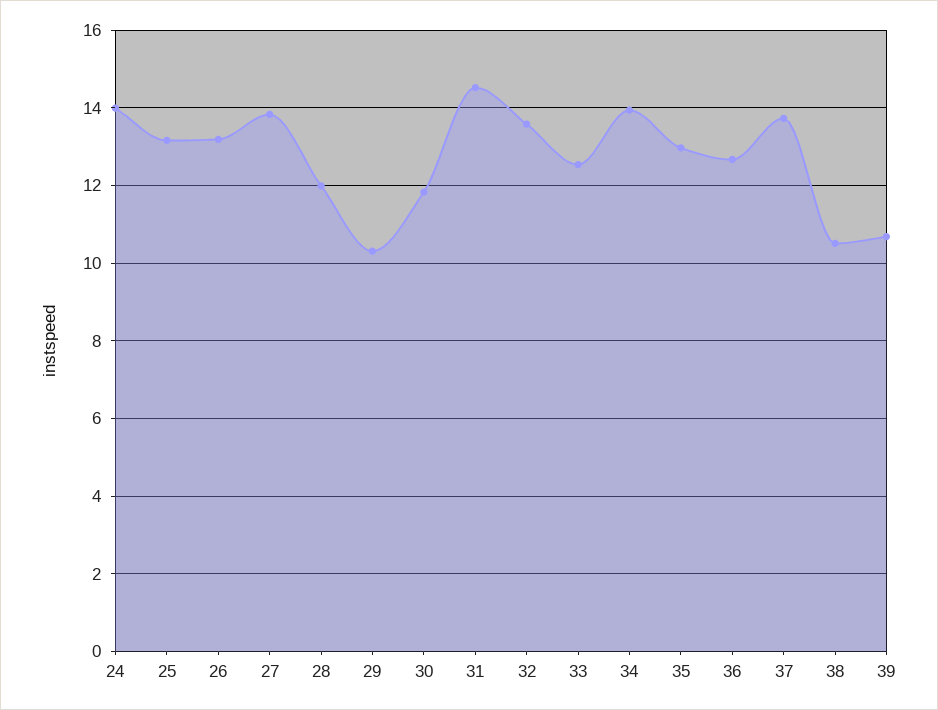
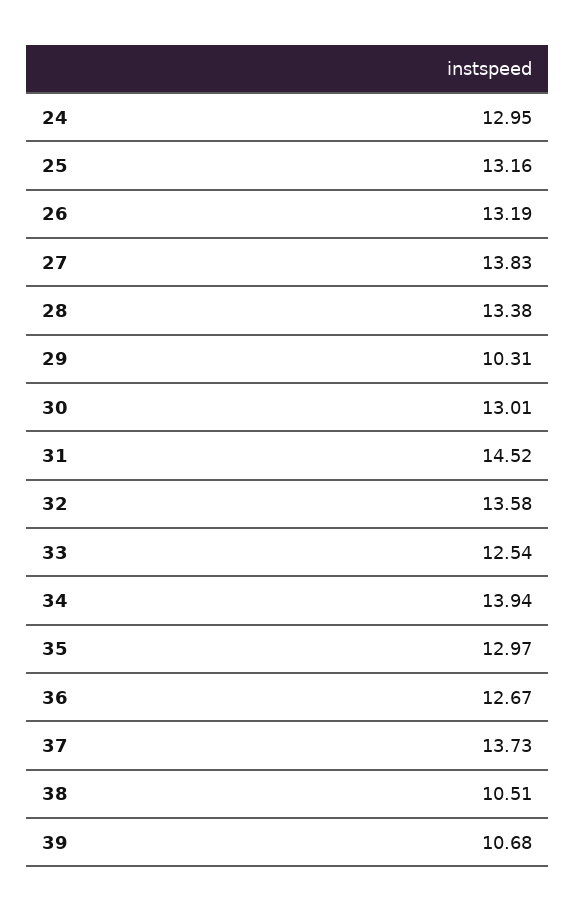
  {
-   "24": 14,
+   "24": 12.95,
    "25": 13.16,
    "26": 13.19,
    "27": 13.83,
-   "28": 12,
+   "28": 13.38,
    "29": 10.31,
-   "30": 11.8,
+   "30": 13.01,
    "31": 14.52,
    "32": 13.58,
    "33": 12.54,
    "34": 13.94,
    "35": 12.97,
    "36": 12.67,
    "37": 13.73,
    "38": 10.51,
    "39": 10.68
  }

